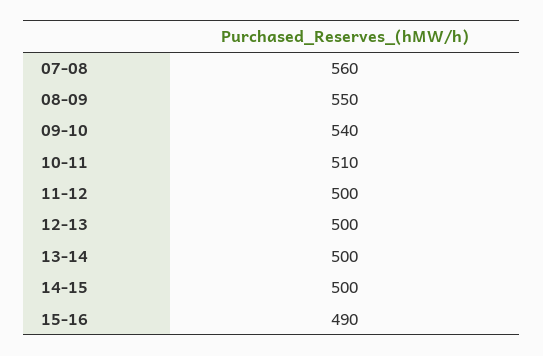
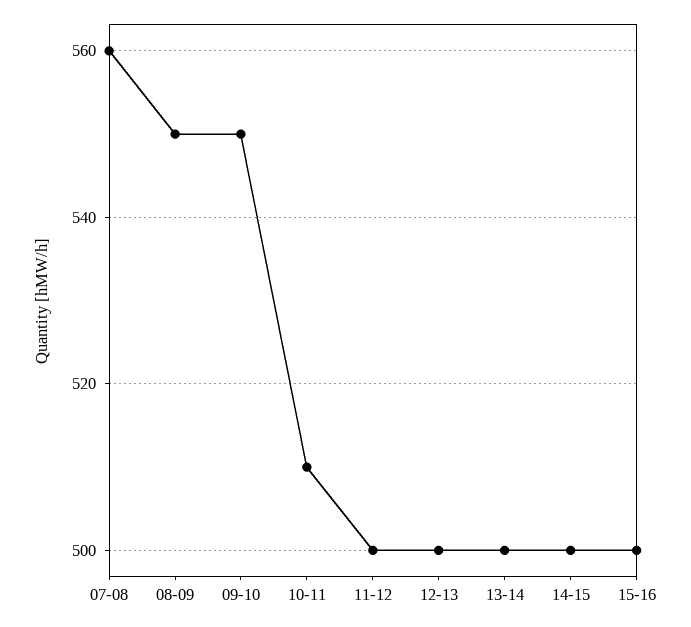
  {
    "07-08": 560,
    "08-09": 550,
-   "09-10": 540,
+   "09-10": 550,
    "10-11": 510,
    "11-12": 500,
    "12-13": 500,
    "13-14": 500,
    "14-15": 500,
-   "15-16": 490
+   "15-16": 500
  }

